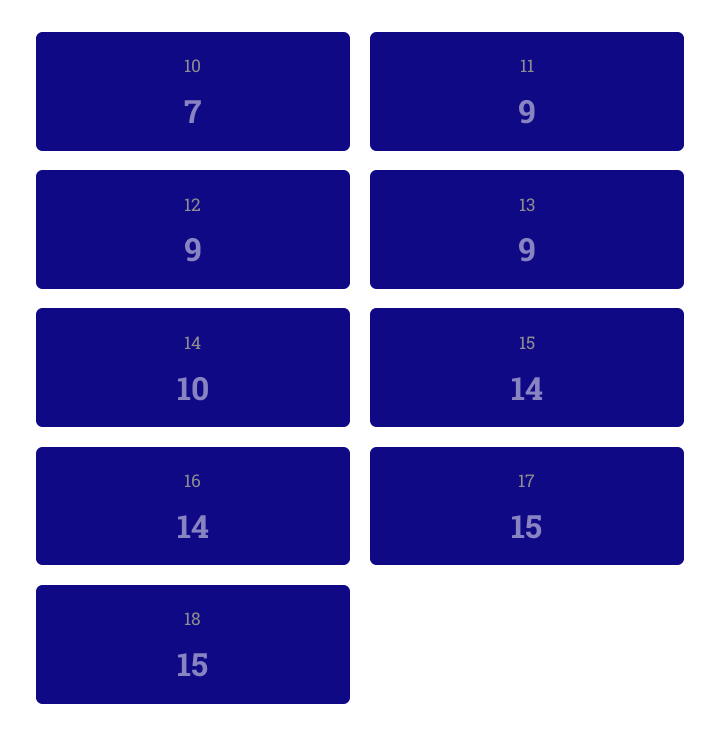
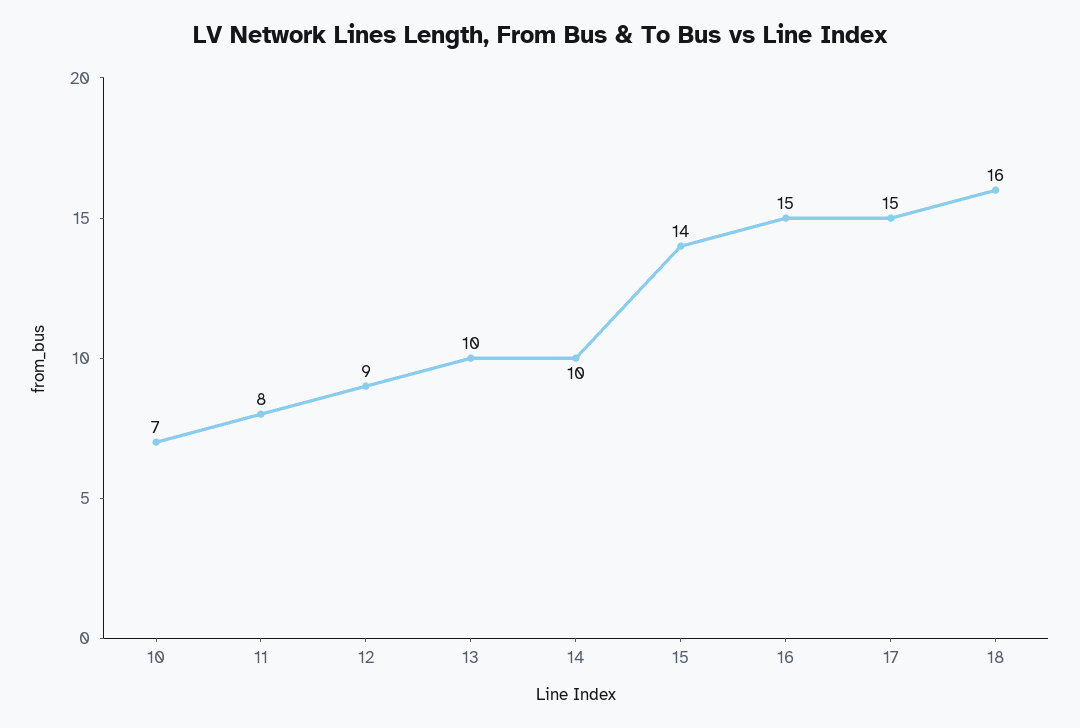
  {
    "10": 7,
-   "11": 9,
+   "11": 8,
    "12": 9,
-   "13": 9,
+   "13": 10,
    "14": 10,
    "15": 14,
-   "16": 14,
+   "16": 15,
    "17": 15,
-   "18": 15
+   "18": 16
  }

